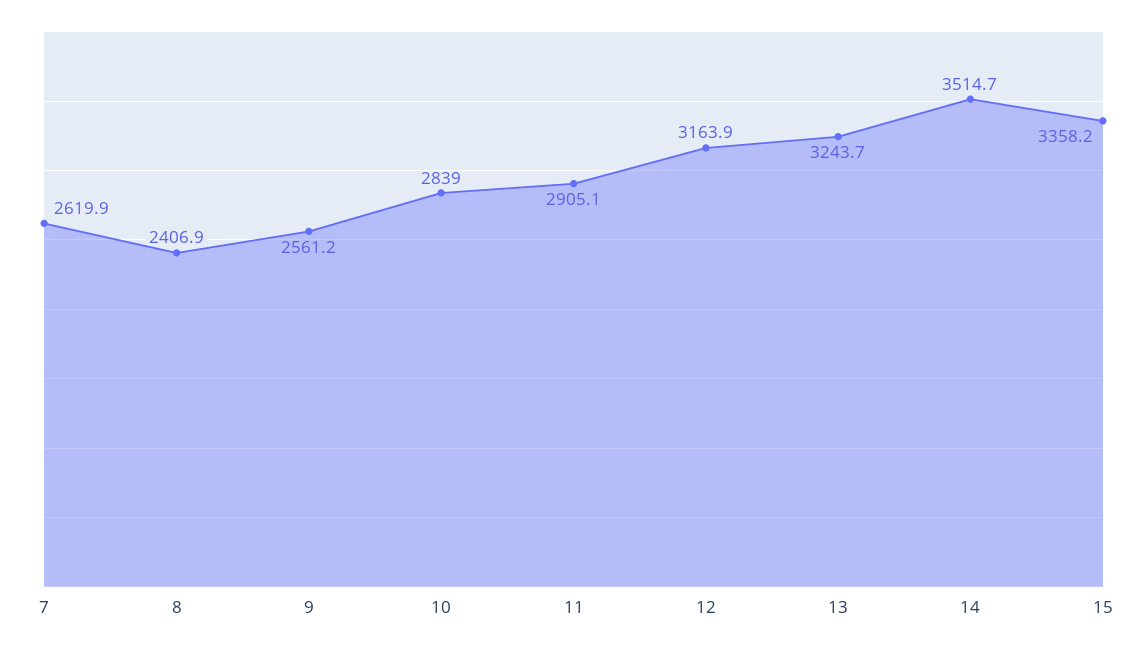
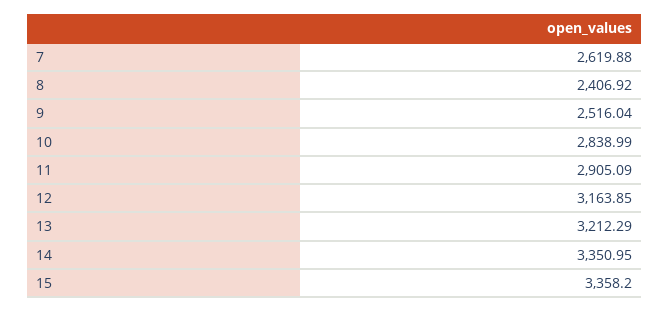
  {
    "7": 2619.88,
    "8": 2406.92,
-   "9": 2561.2,
+   "9": 2516.04,
    "10": 2838.99,
    "11": 2905.09,
    "12": 3163.85,
-   "13": 3243.7,
+   "13": 3212.29,
-   "14": 3514.7,
+   "14": 3350.95,
    "15": 3358.2
  }

